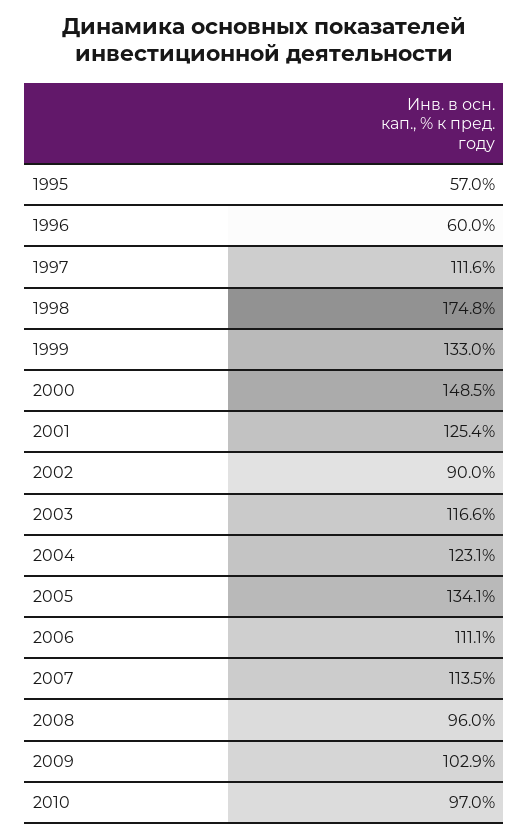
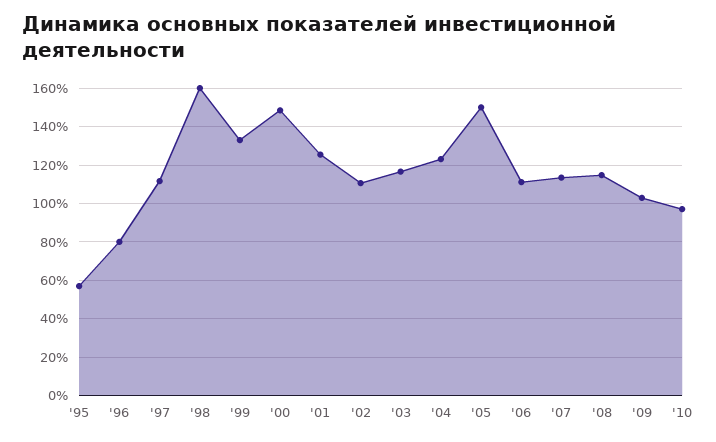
  {
    "1995": 57,
-   "1996": 60,
+   "1996": 80,
    "1997": 111.6,
-   "1998": 174.8,
+   "1998": 160,
    "1999": 133,
    "2000": 148.5,
    "2001": 125.4,
-   "2002": 90,
+   "2002": 110,
    "2003": 116.6,
    "2004": 123.1,
-   "2005": 134.1,
+   "2005": 150,
    "2006": 111.1,
    "2007": 113.5,
-   "2008": 96,
+   "2008": 115,
    "2009": 102.9,
    "2010": 97
  }

